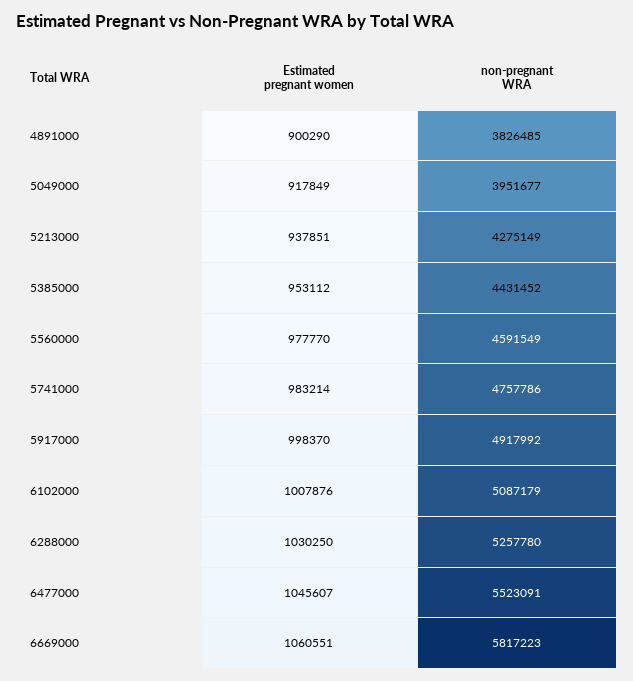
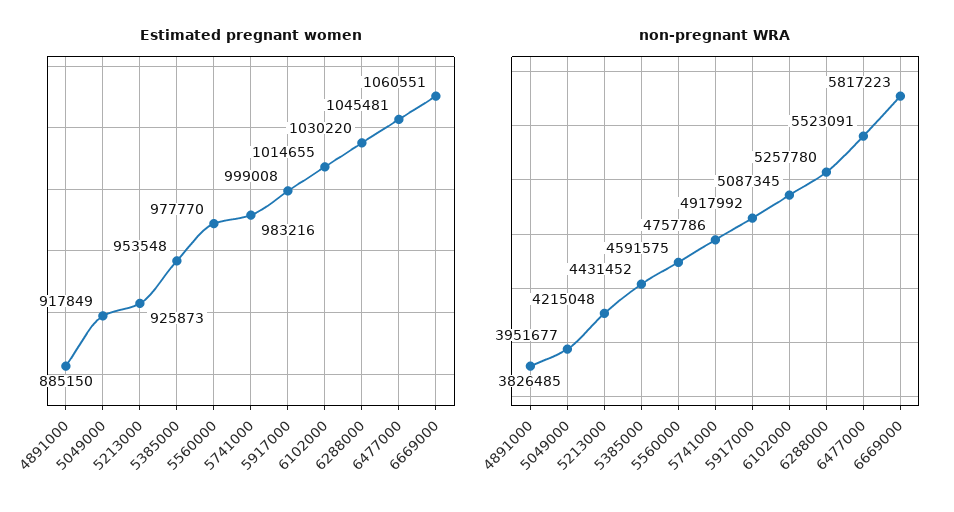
  {
    "Estimated pregnant women": {
-     "4891000": 900290,
+     "4891000": 885150,
      "5049000": 917849,
-     "5213000": 937851,
+     "5213000": 925873,
-     "5385000": 953112,
+     "5385000": 953548,
      "5560000": 977770,
-     "5741000": 983214,
+     "5741000": 983216,
-     "5917000": 998370,
+     "5917000": 999008,
-     "6102000": 1007876,
+     "6102000": 1014655,
-     "6288000": 1030250,
+     "6288000": 1030220,
-     "6477000": 1045607,
+     "6477000": 1045481,
      "6669000": 1060551
    },
    "non-pregnant WRA": {
      "4891000": 3826485,
      "5049000": 3951677,
-     "5213000": 4275149,
+     "5213000": 4215048,
      "5385000": 4431452,
-     "5560000": 4591549,
+     "5560000": 4591575,
      "5741000": 4757786,
      "5917000": 4917992,
-     "6102000": 5087179,
+     "6102000": 5087345,
      "6288000": 5257780,
      "6477000": 5523091,
      "6669000": 5817223
    }
  }

